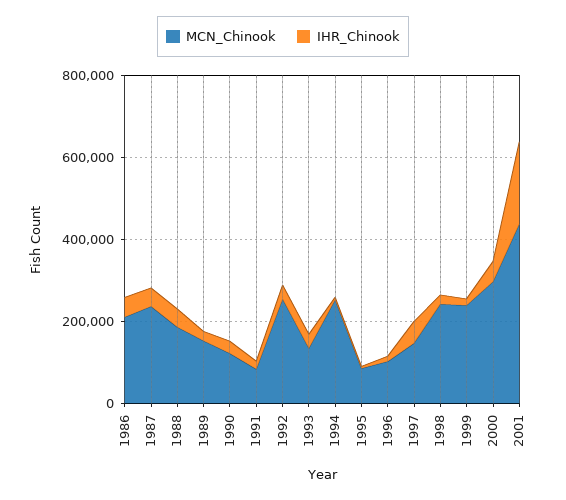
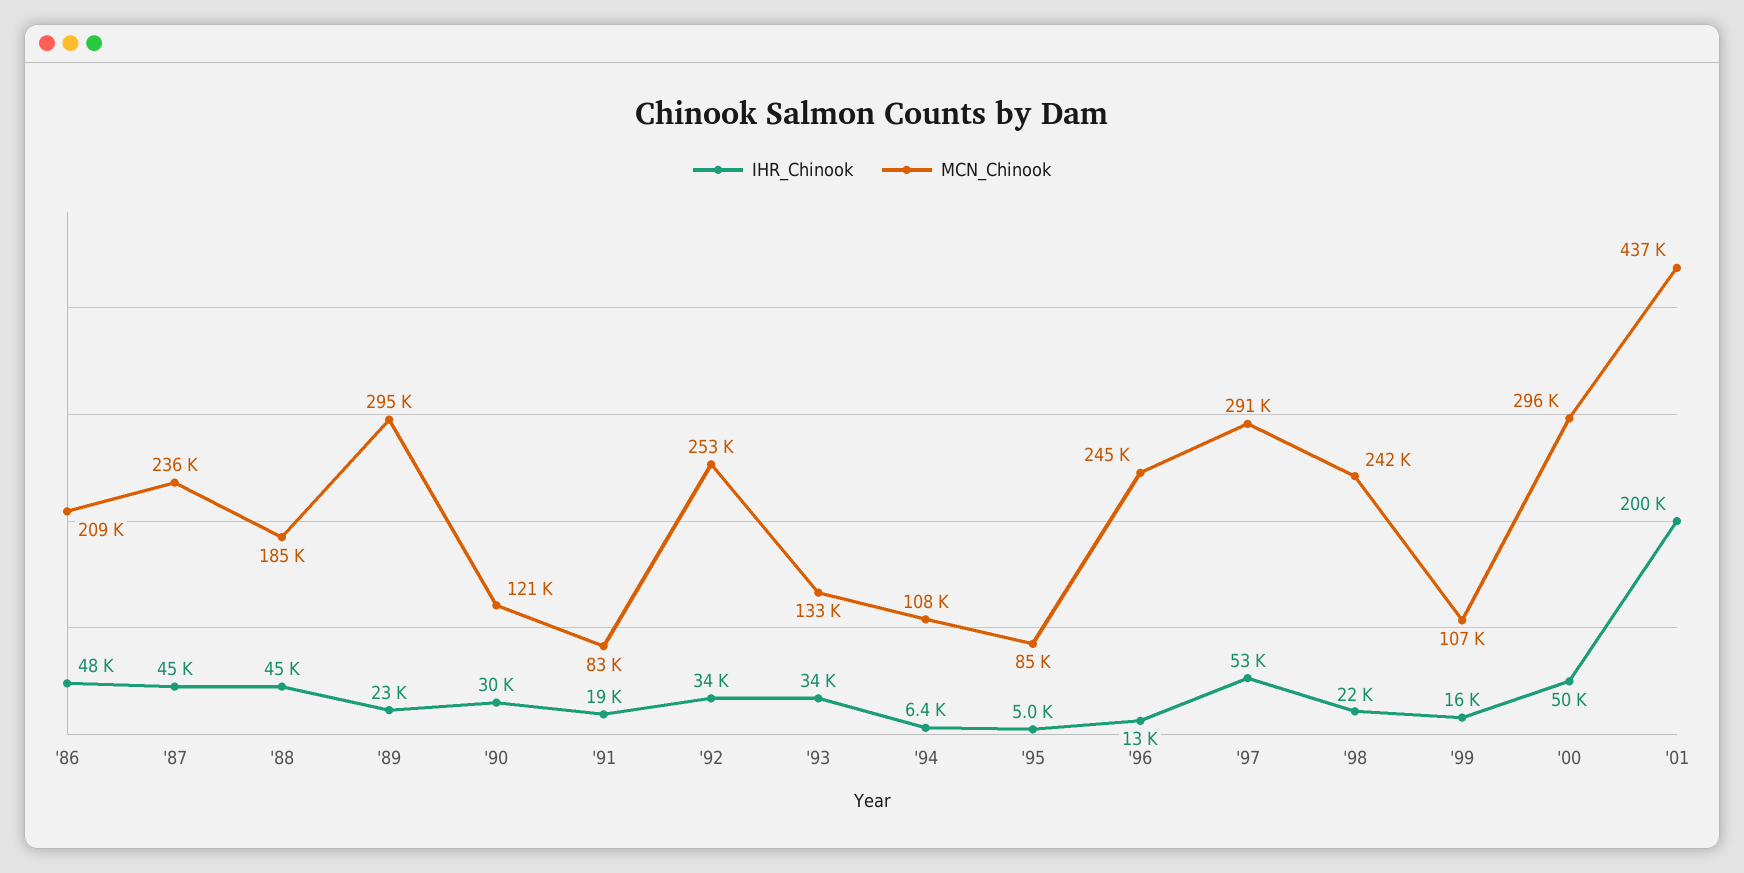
  {
    "MCN_Chinook": {
      "1986": 209000,
      "1987": 236000,
      "1988": 185000,
-     "1989": 150000,
+     "1989": 295000,
      "1990": 121000,
      "1991": 83000,
      "1992": 253000,
      "1993": 133000,
-     "1994": 250000,
+     "1994": 108000,
      "1995": 85000,
-     "1996": 100000,
+     "1996": 245000,
-     "1997": 150000,
+     "1997": 291000,
      "1998": 242000,
-     "1999": 250000,
+     "1999": 107000,
      "2000": 296000,
      "2001": 437000
    },
    "IHR_Chinook": {
      "1986": 48000,
      "1987": 45000,
      "1988": 45000,
      "1989": 23000,
      "1990": 30000,
      "1991": 19000,
      "1992": 34000,
      "1993": 34000,
      "1994": 6400,
      "1995": 5000,
      "1996": 13000,
      "1997": 53000,
      "1998": 22000,
      "1999": 16000,
      "2000": 50000,
      "2001": 200000
    }
  }

